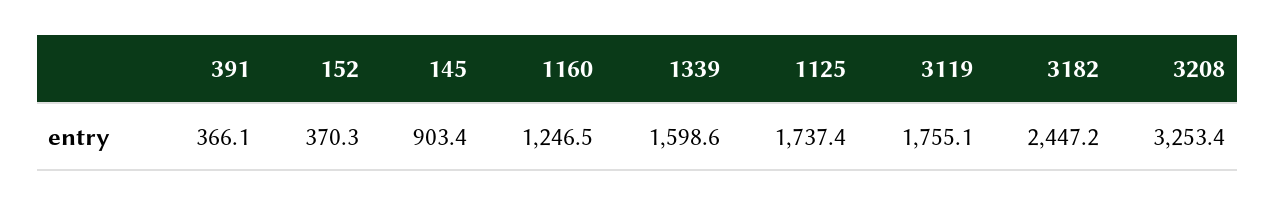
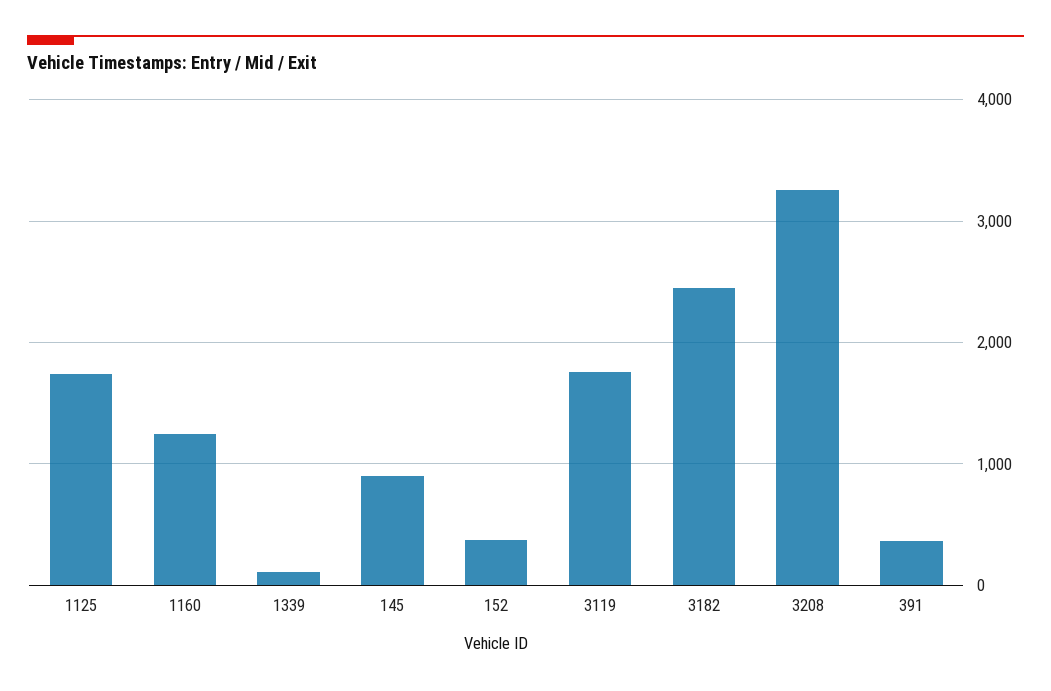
  {
    "391": 366.1,
    "152": 370.3,
    "145": 903.4,
    "1160": 1246.5,
-   "1339": 1598.6,
+   "1339": 100,
    "1125": 1737.4,
    "3119": 1755.1,
    "3182": 2447.2,
    "3208": 3253.4
  }

